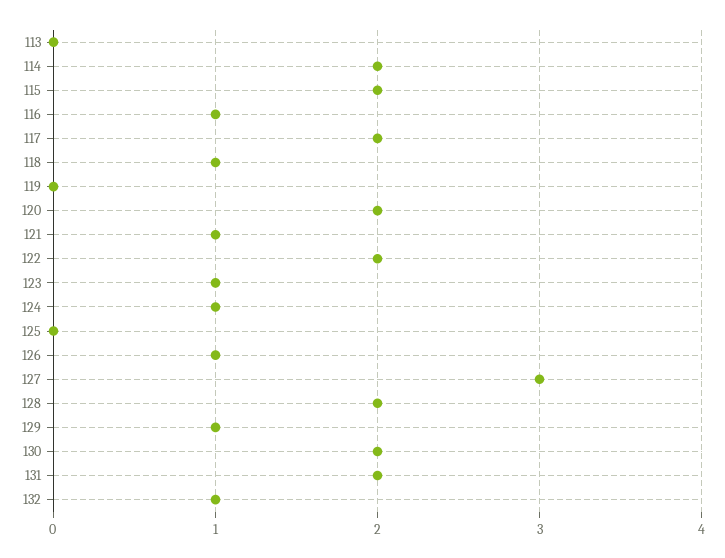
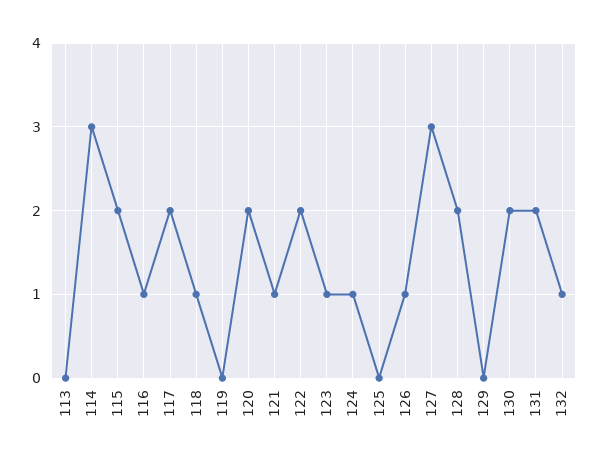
  {
    "113": 0,
-   "114": 2,
+   "114": 3,
    "115": 2,
    "116": 1,
    "117": 2,
    "118": 1,
    "119": 0,
    "120": 2,
    "121": 1,
    "122": 2,
    "123": 1,
    "124": 1,
    "125": 0,
    "126": 1,
    "127": 3,
    "128": 2,
-   "129": 1,
+   "129": 0,
    "130": 2,
    "131": 2,
    "132": 1
  }

